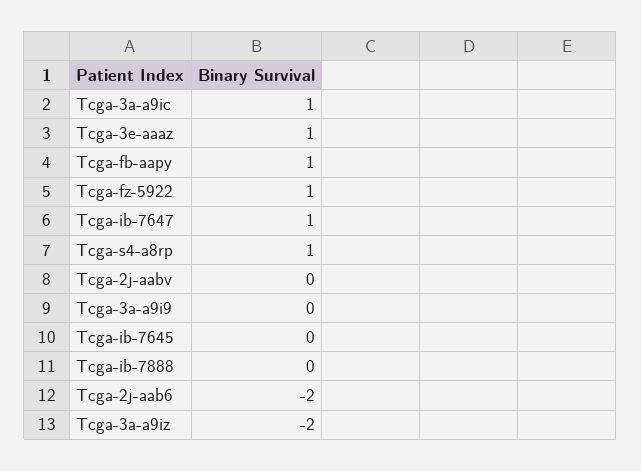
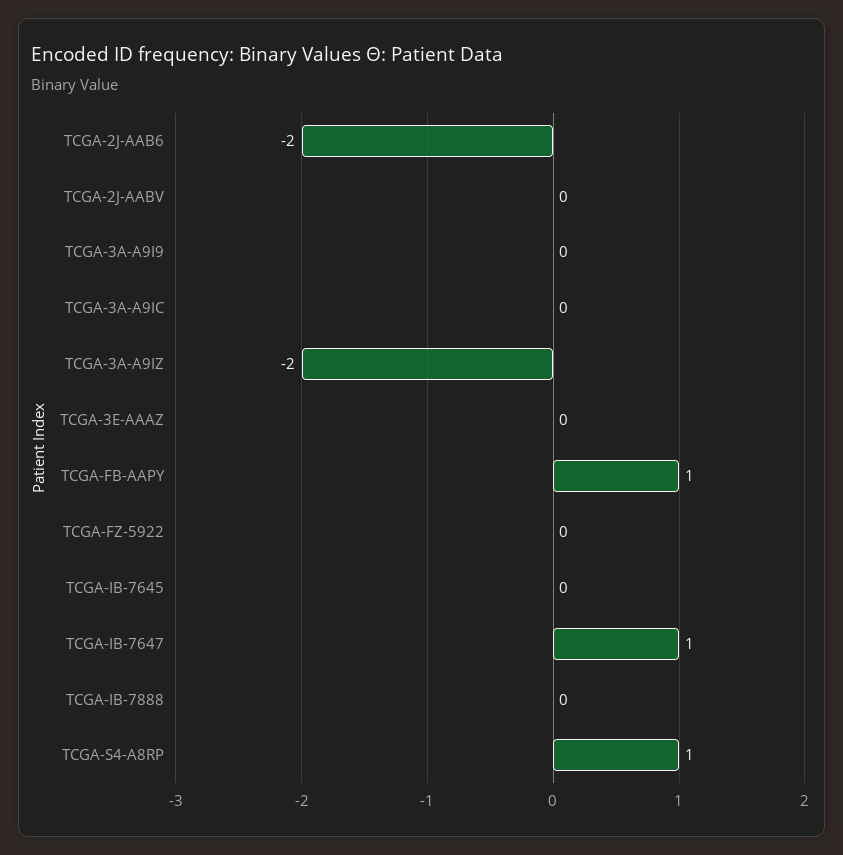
  {
-   "Tcga-3a-a9ic": 1,
+   "Tcga-3a-a9ic": 0,
-   "Tcga-3e-aaaz": 1,
+   "Tcga-3e-aaaz": 0,
    "Tcga-fb-aapy": 1,
-   "Tcga-fz-5922": 1,
+   "Tcga-fz-5922": 0,
    "Tcga-ib-7647": 1,
    "Tcga-s4-a8rp": 1,
    "Tcga-2j-aabv": 0,
    "Tcga-3a-a9i9": 0,
    "Tcga-ib-7645": 0,
    "Tcga-ib-7888": 0,
    "Tcga-2j-aab6": -2,
    "Tcga-3a-a9iz": -2
  }

